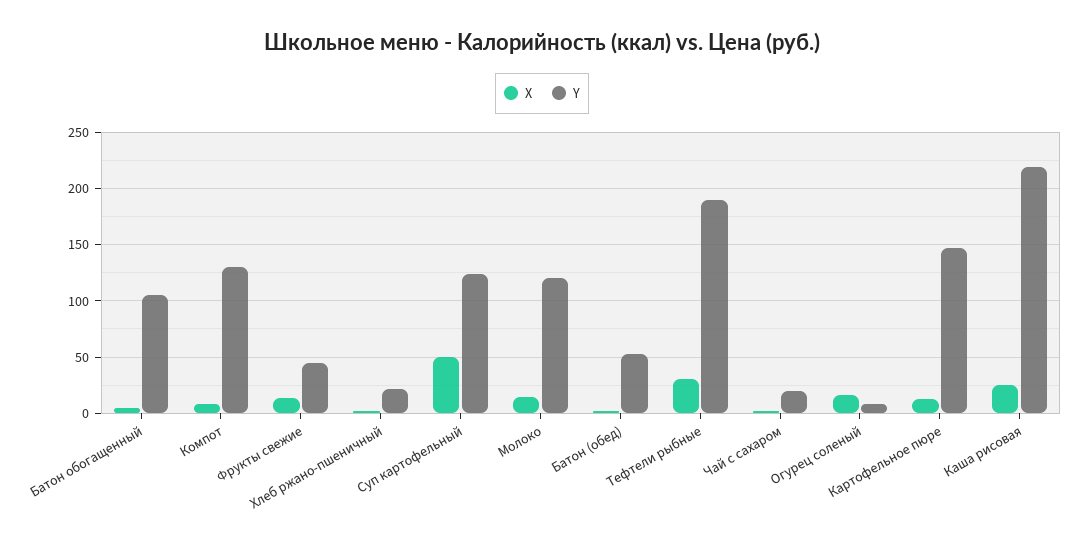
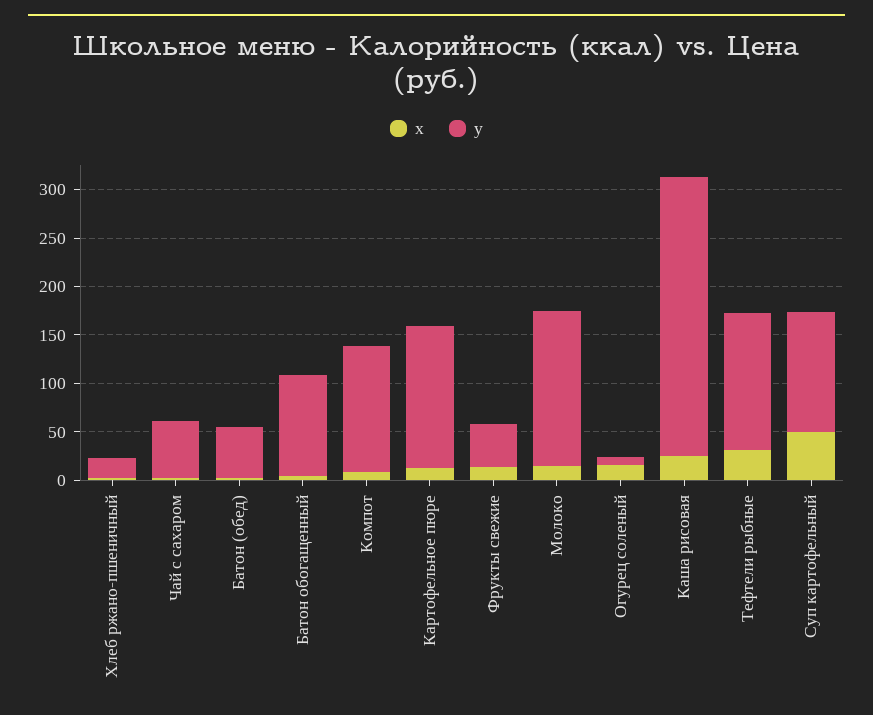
  {
    "X": {
      "Батон обогащенный": 0,
      "Компот": 10,
      "Фрукты свежие": 10,
      "Хлеб ржано-пшеничный": 0,
      "Суп картофельный": 50,
      "Молоко": 10,
      "Батон (обед)": 0,
      "Тефтели рыбные": 30,
      "Чай с сахаром": 0,
      "Огурец соленый": 20,
      "Картофельное пюре": 10,
      "Каша рисовая": 30
    },
    "Y": {
      "Батон обогащенный": 100,
      "Компот": 130,
      "Фрукты свежие": 40,
      "Хлеб ржано-пшеничный": 20,
      "Суп картофельный": 120,
-     "Молоко": 120,
+     "Молоко": 160,
      "Батон (обед)": 50,
-     "Тефтели рыбные": 190,
+     "Тефтели рыбные": 140,
-     "Чай с сахаром": 20,
+     "Чай с сахаром": 60,
      "Огурец соленый": 10,
      "Картофельное пюре": 150,
-     "Каша рисовая": 220
+     "Каша рисовая": 290
    }
  }

